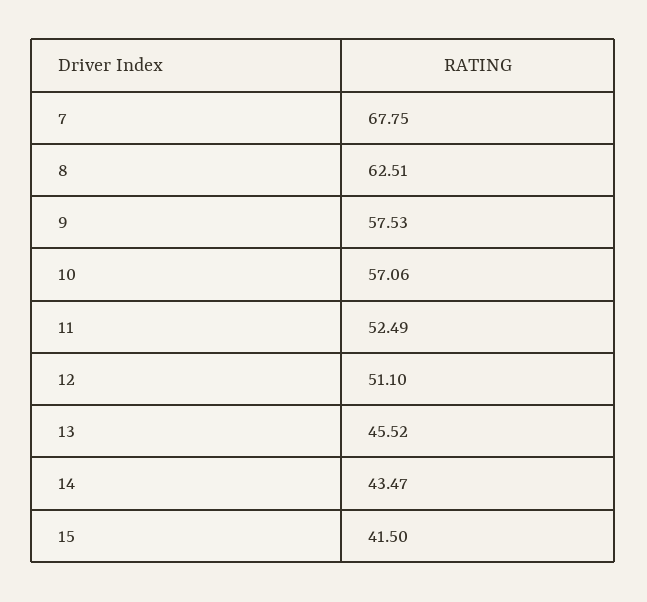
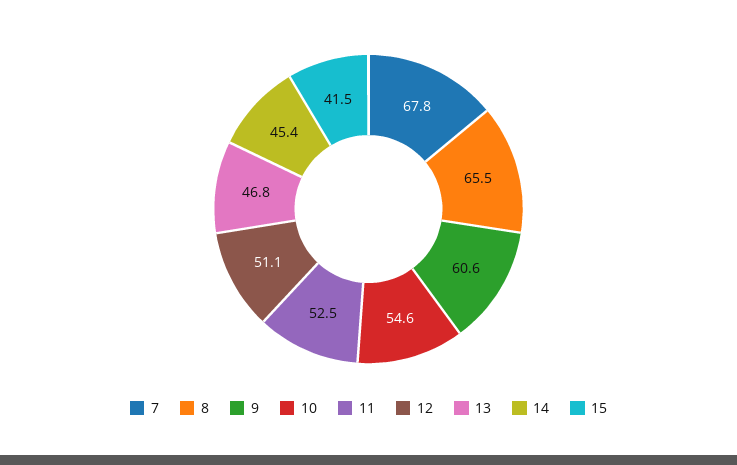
  {
    "7": 67.75,
-   "8": 62.51,
+   "8": 65.5,
-   "9": 57.53,
+   "9": 60.6,
-   "10": 57.06,
+   "10": 54.6,
    "11": 52.49,
    "12": 51.1,
-   "13": 45.52,
+   "13": 46.8,
-   "14": 43.47,
+   "14": 45.4,
    "15": 41.5
  }

